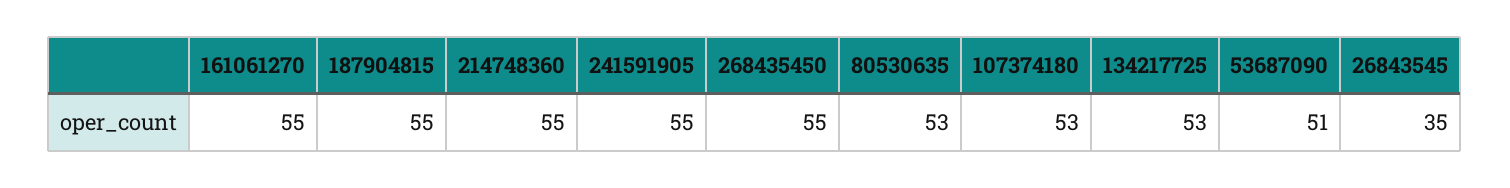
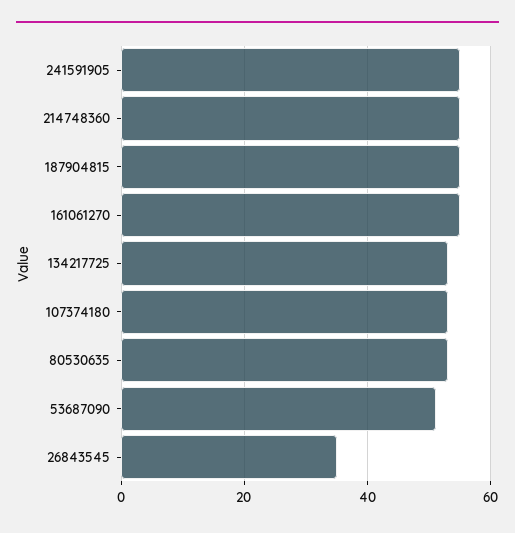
  {
    "161061270": 55,
    "187904815": 55,
    "214748360": 55,
    "241591905": 55,
-   "268435450": 55,
    "80530635": 53,
    "107374180": 53,
    "134217725": 53,
    "53687090": 51,
    "26843545": 35
  }

